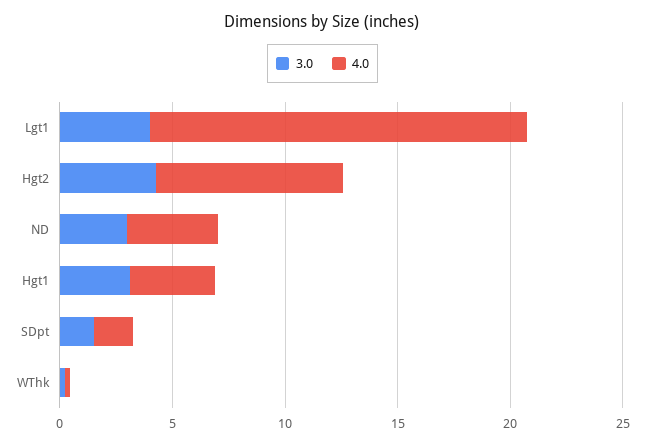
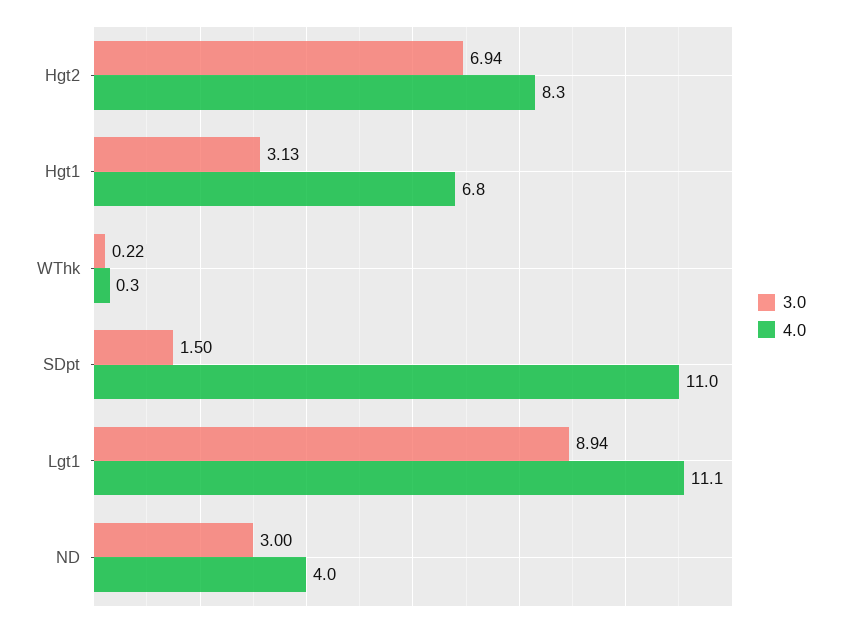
  {
    "3.0": {
-     "Lgt1": 4,
+     "Lgt1": 8.94,
-     "Hgt2": 4,
+     "Hgt2": 6.94,
      "ND": 3,
      "Hgt1": 3.13,
      "SDpt": 1.5,
      "WThk": 0.22
    },
    "4.0": {
-     "Lgt1": 17,
+     "Lgt1": 11.1,
      "Hgt2": 8.3,
      "ND": 4,
-     "Hgt1": 4,
+     "Hgt1": 6.8,
-     "SDpt": 2,
+     "SDpt": 11,
      "WThk": 0.3
    }
  }

